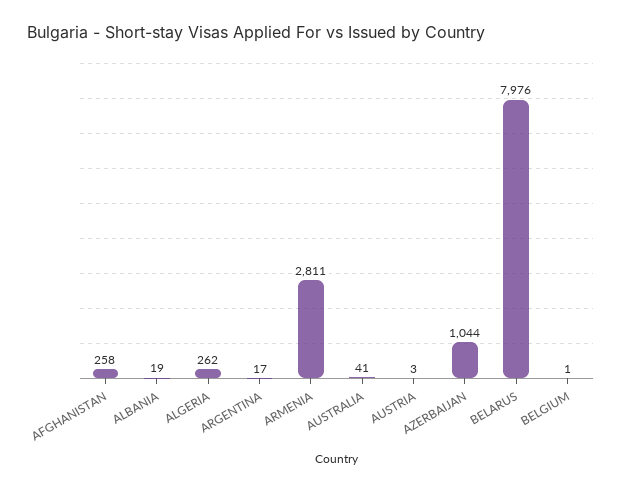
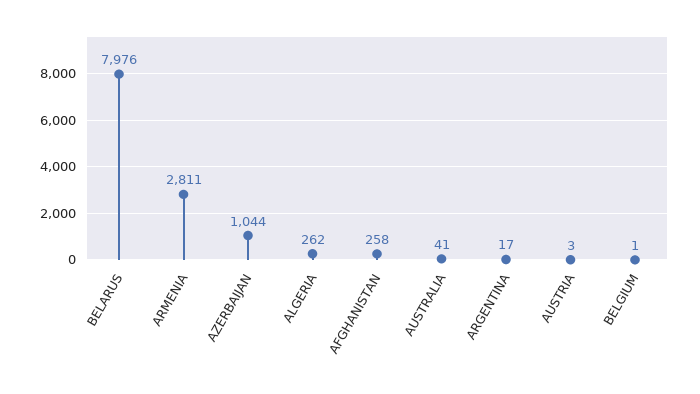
  {
    "AFGHANISTAN": 258,
-   "ALBANIA": 19,
    "ALGERIA": 262,
    "ARGENTINA": 17,
    "ARMENIA": 2811,
    "AUSTRALIA": 41,
    "AUSTRIA": 3,
    "AZERBAIJAN": 1044,
    "BELARUS": 7976,
    "BELGIUM": 1
  }

